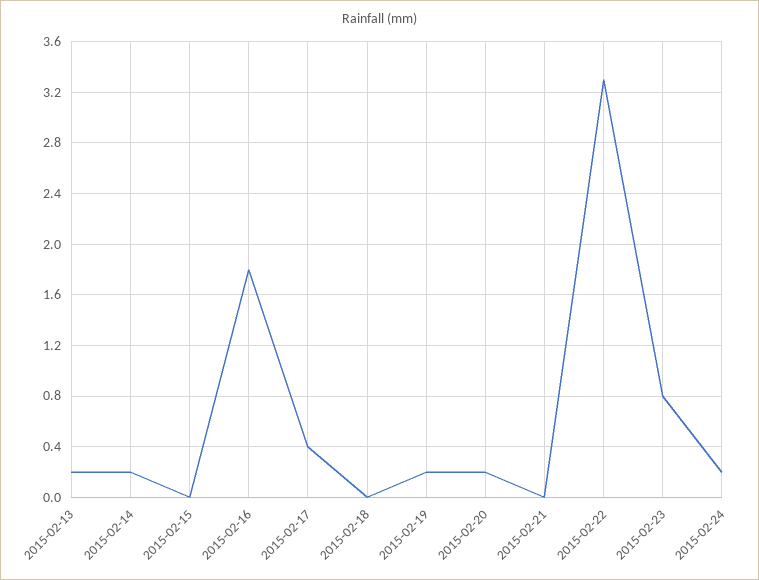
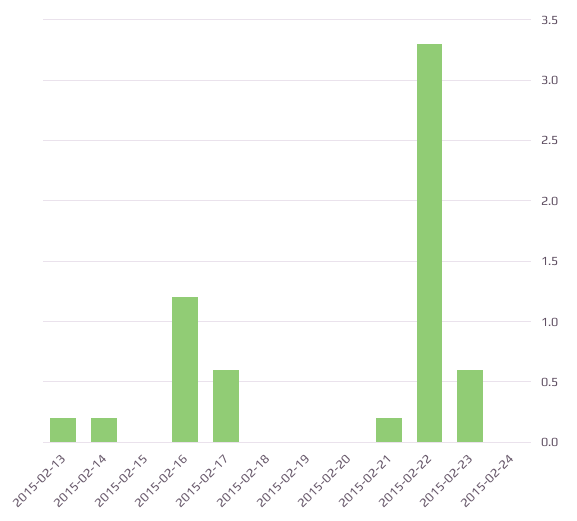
  {
    "2015-02-13": 0.2,
    "2015-02-14": 0.2,
    "2015-02-15": 0,
-   "2015-02-16": 1.8,
+   "2015-02-16": 1.2,
-   "2015-02-17": 0.4,
+   "2015-02-17": 0.6,
    "2015-02-18": 0,
-   "2015-02-19": 0.2,
+   "2015-02-19": 0,
-   "2015-02-20": 0.2,
+   "2015-02-20": 0,
-   "2015-02-21": 0,
+   "2015-02-21": 0.2,
    "2015-02-22": 3.3,
-   "2015-02-23": 0.8,
+   "2015-02-23": 0.6,
-   "2015-02-24": 0.2
+   "2015-02-24": 0
  }

